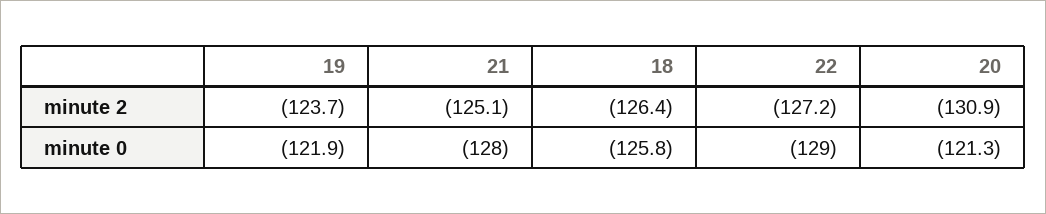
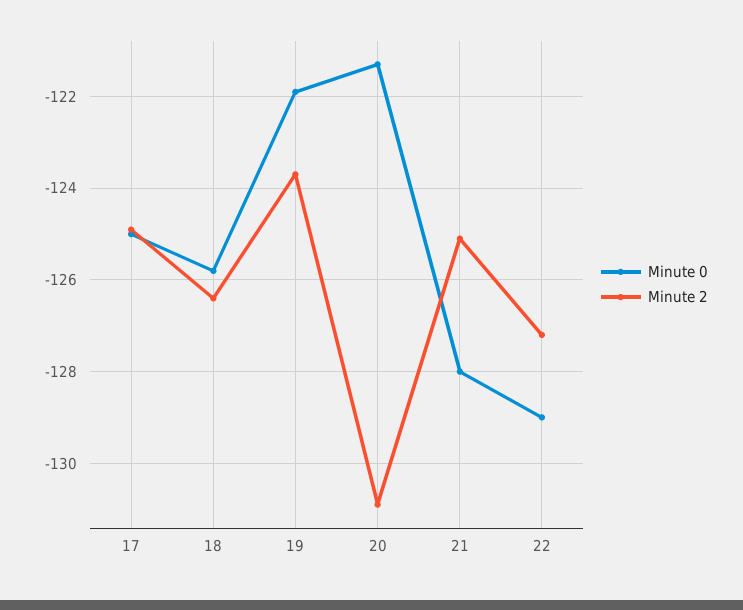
  {
    "minute 2": {
      "19": -123.7,
      "21": -125.1,
      "18": -126.4,
      "22": -127.2,
-     "20": -130.9
+     "20": -130.9,
+     "17": -125
    },
    "minute 0": {
      "19": -121.9,
      "21": -128,
      "18": -125.8,
      "22": -129,
-     "20": -121.3
+     "20": -121.3,
+     "17": -125
    }
  }

